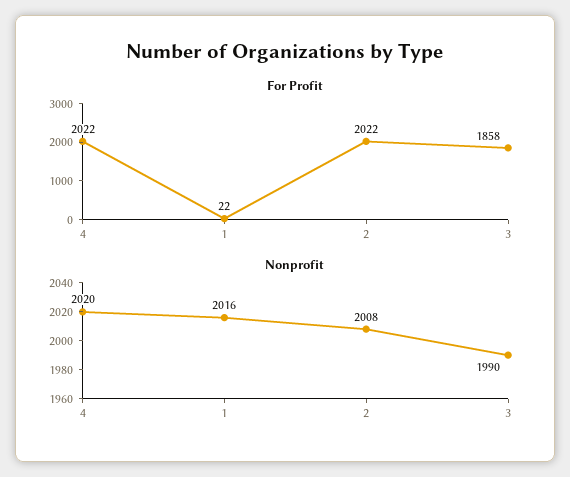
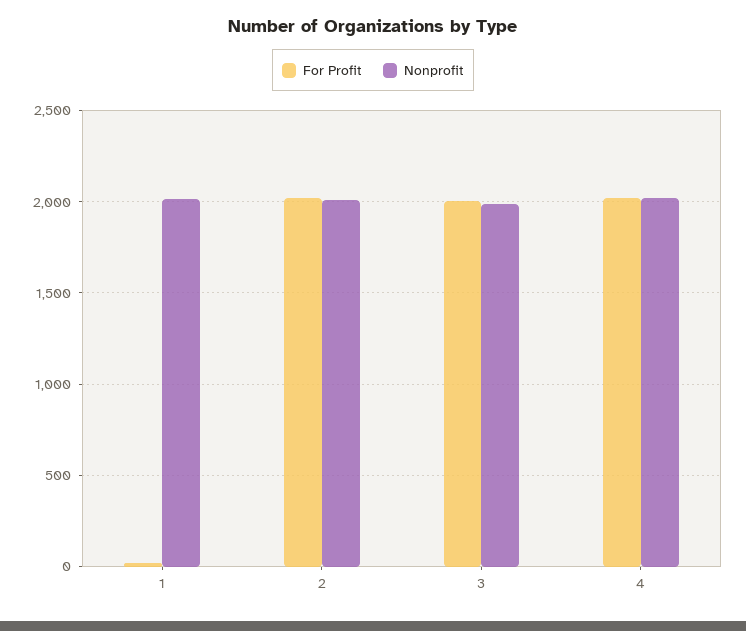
  {
    "For Profit": {
      "4": 2022,
      "1": 22,
      "2": 2022,
-     "3": 1858
+     "3": 2000
    },
    "Nonprofit": {
      "4": 2020,
      "1": 2016,
      "2": 2008,
      "3": 1990
    }
  }

